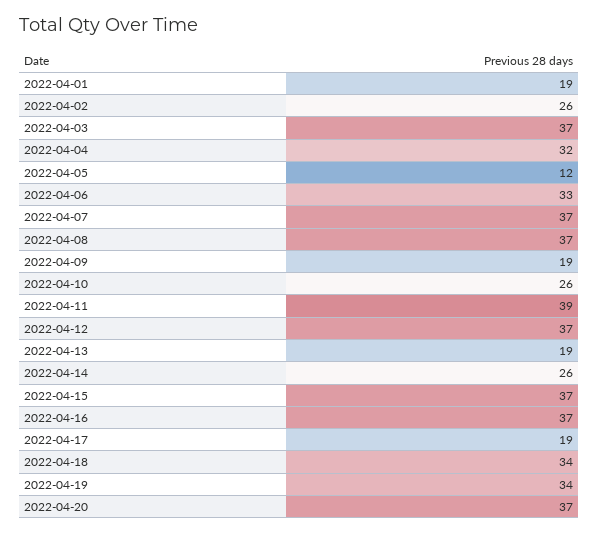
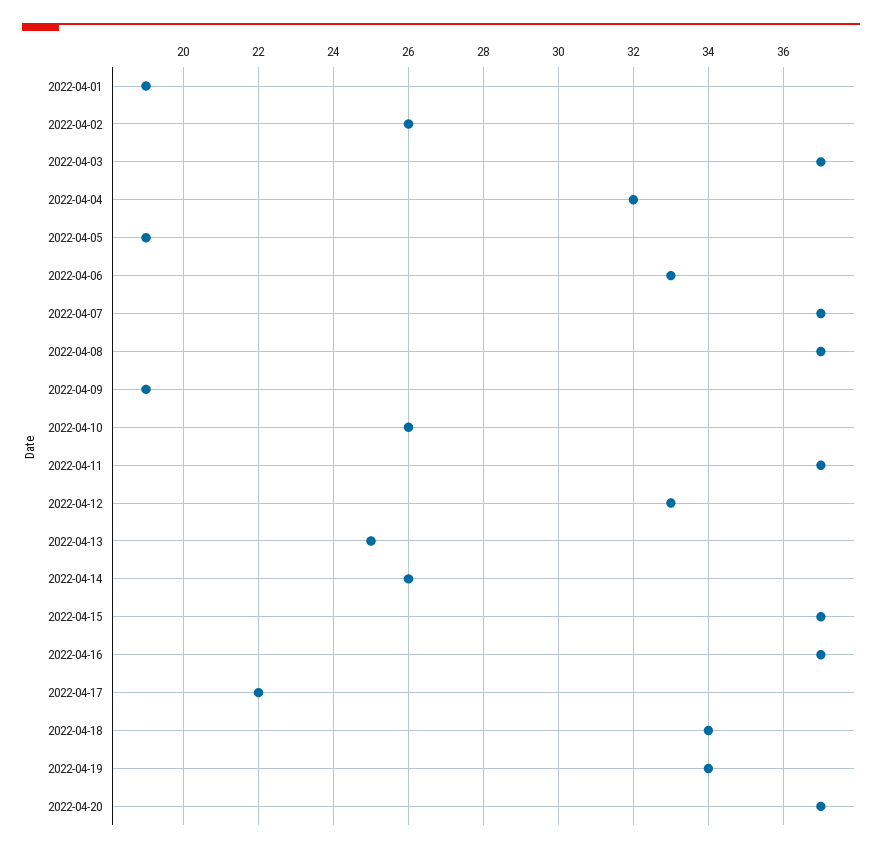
  {
    "2022-04-01": 19,
    "2022-04-02": 26,
    "2022-04-03": 37,
    "2022-04-04": 32,
-   "2022-04-05": 12,
+   "2022-04-05": 19,
    "2022-04-06": 33,
    "2022-04-07": 37,
    "2022-04-08": 37,
    "2022-04-09": 19,
    "2022-04-10": 26,
-   "2022-04-11": 39,
+   "2022-04-11": 37,
-   "2022-04-12": 37,
+   "2022-04-12": 33,
-   "2022-04-13": 19,
+   "2022-04-13": 25,
    "2022-04-14": 26,
    "2022-04-15": 37,
    "2022-04-16": 37,
-   "2022-04-17": 19,
+   "2022-04-17": 22,
    "2022-04-18": 34,
    "2022-04-19": 34,
    "2022-04-20": 37
  }

